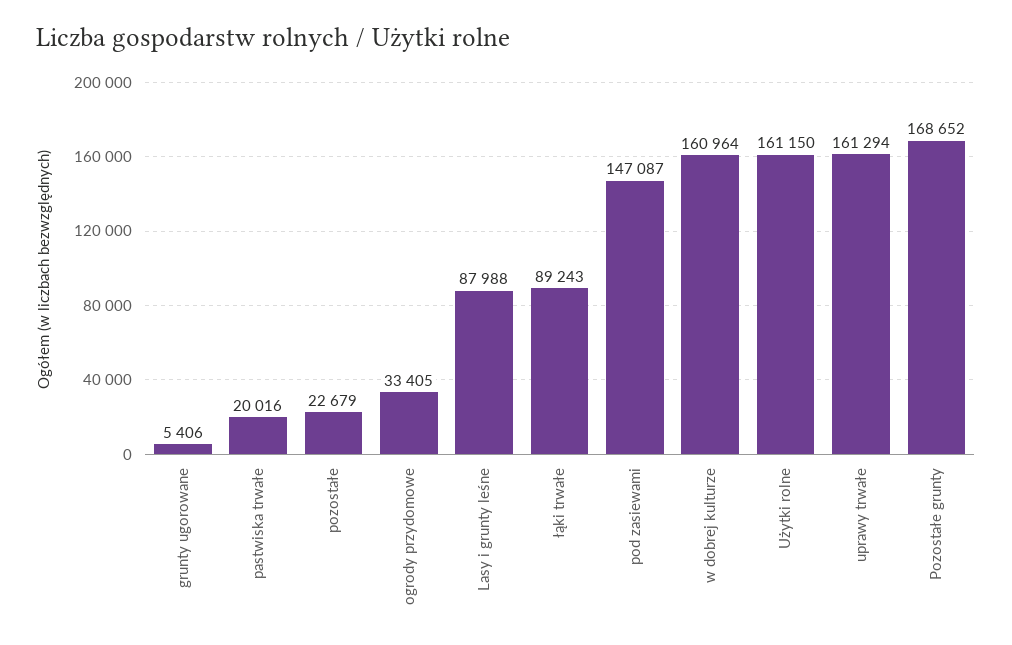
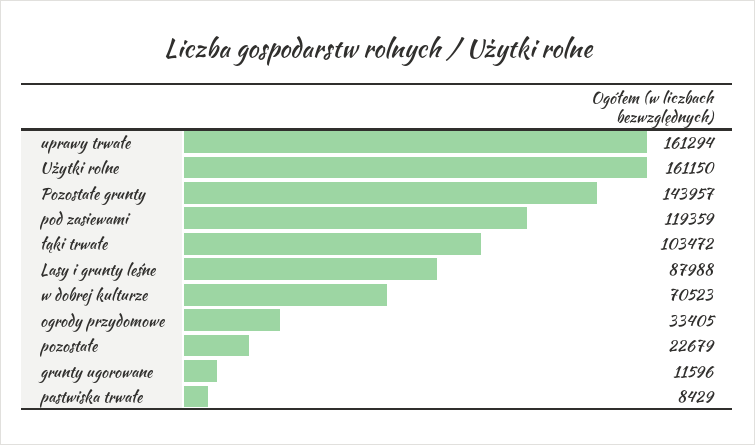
  {
-   "grunty ugorowane": 5406,
+   "grunty ugorowane": 11596,
-   "pastwiska trwałe": 20016,
+   "pastwiska trwałe": 8429,
    "pozostałe": 22679,
    "ogrody przydomowe": 33405,
    "Lasy i grunty leśne": 87988,
-   "łąki trwałe": 89243,
+   "łąki trwałe": 103472,
-   "pod zasiewami": 147087,
+   "pod zasiewami": 119359,
-   "w dobrej kulturze": 160964,
+   "w dobrej kulturze": 70523,
    "Użytki rolne": 161150,
    "uprawy trwałe": 161294,
-   "Pozostałe grunty": 168652
+   "Pozostałe grunty": 143957
  }

